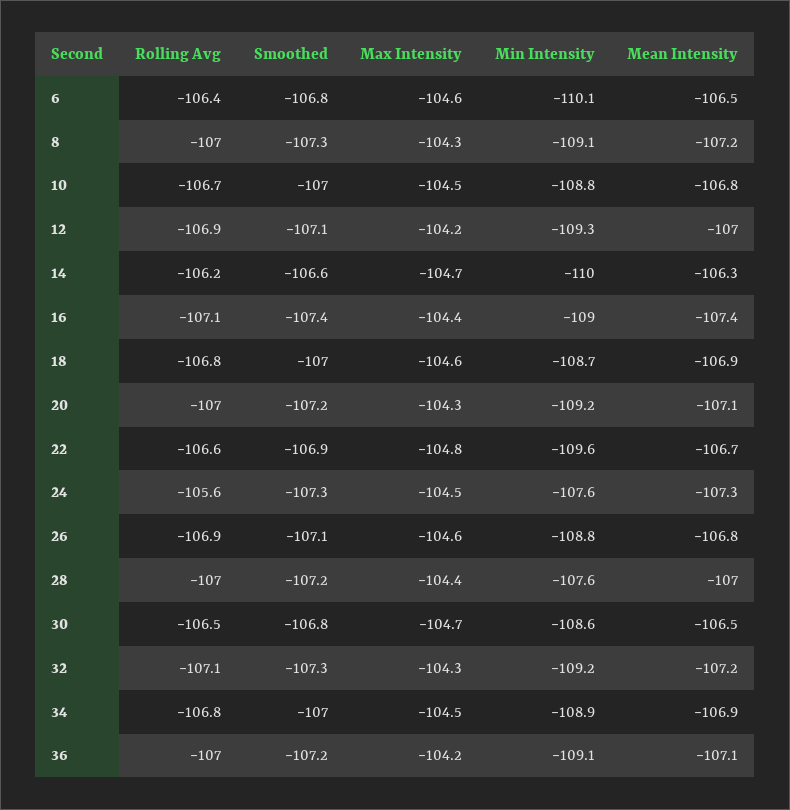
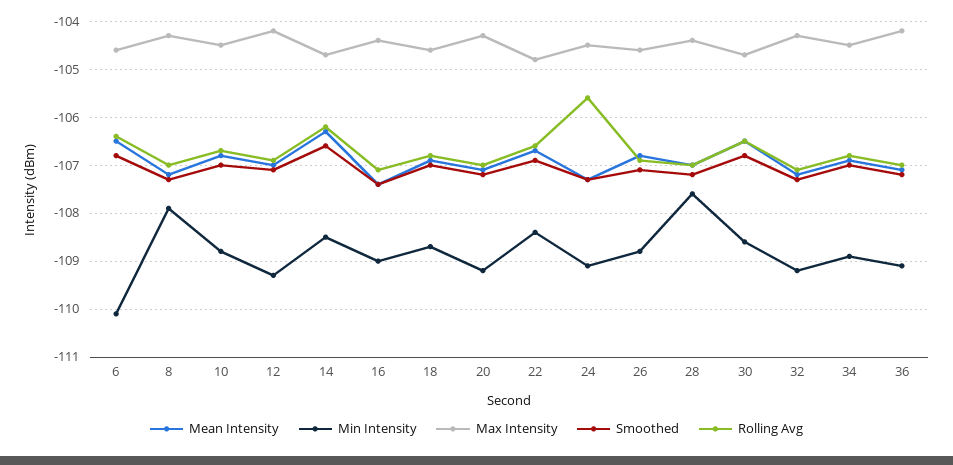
  {
    "Rolling Avg": {
      "6": -106.4,
      "8": -107,
      "10": -106.7,
      "12": -106.9,
      "14": -106.2,
      "16": -107.1,
      "18": -106.8,
      "20": -107,
      "22": -106.6,
      "24": -105.6,
      "26": -106.9,
      "28": -107,
      "30": -106.5,
      "32": -107.1,
      "34": -106.8,
      "36": -107
    },
    "Smoothed": {
      "6": -106.8,
      "8": -107.3,
      "10": -107,
      "12": -107.1,
      "14": -106.6,
      "16": -107.4,
      "18": -107,
      "20": -107.2,
      "22": -106.9,
      "24": -107.3,
      "26": -107.1,
      "28": -107.2,
      "30": -106.8,
      "32": -107.3,
      "34": -107,
      "36": -107.2
    },
    "Max Intensity": {
      "6": -104.6,
      "8": -104.3,
      "10": -104.5,
      "12": -104.2,
      "14": -104.7,
      "16": -104.4,
      "18": -104.6,
      "20": -104.3,
      "22": -104.8,
      "24": -104.5,
      "26": -104.6,
      "28": -104.4,
      "30": -104.7,
      "32": -104.3,
      "34": -104.5,
      "36": -104.2
    },
    "Min Intensity": {
      "6": -110.1,
-     "8": -109.1,
+     "8": -108,
      "10": -108.8,
      "12": -109.3,
-     "14": -110,
+     "14": -108.5,
      "16": -109,
      "18": -108.7,
      "20": -109.2,
-     "22": -109.6,
+     "22": -108.5,
-     "24": -107.6,
+     "24": -109,
      "26": -108.8,
      "28": -107.6,
      "30": -108.6,
      "32": -109.2,
      "34": -108.9,
      "36": -109.1
    },
    "Mean Intensity": {
      "6": -106.5,
      "8": -107.2,
      "10": -106.8,
      "12": -107,
      "14": -106.3,
      "16": -107.4,
      "18": -106.9,
      "20": -107.1,
      "22": -106.7,
      "24": -107.3,
      "26": -106.8,
      "28": -107,
      "30": -106.5,
      "32": -107.2,
      "34": -106.9,
      "36": -107.1
    }
  }

